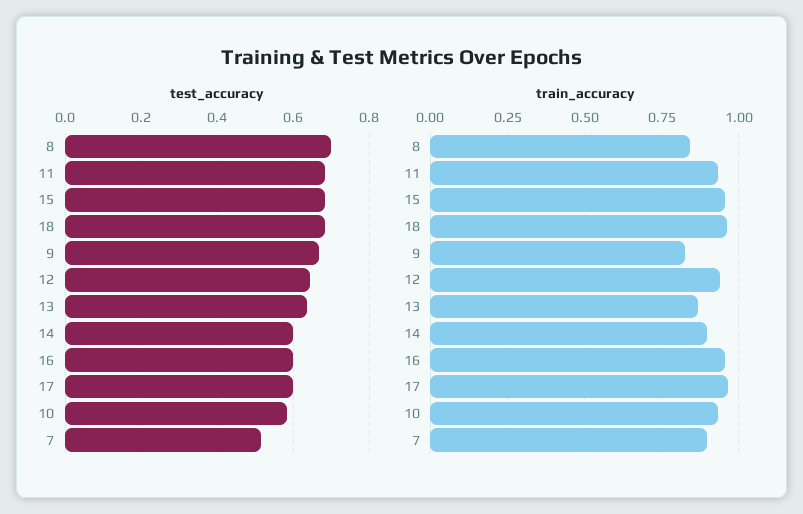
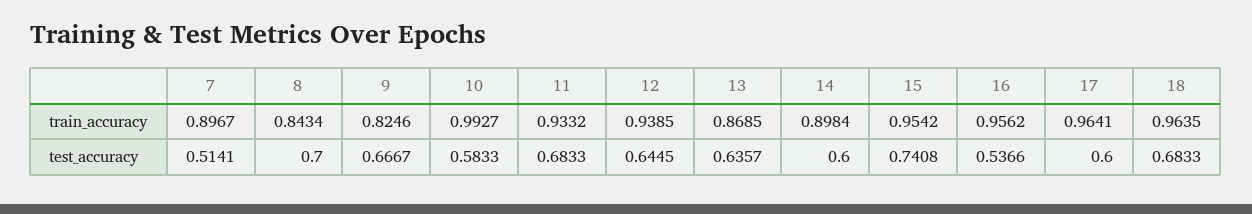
  {
    "test_accuracy": {
      "8": 0.7,
      "11": 0.6833,
-     "15": 0.68,
+     "15": 0.7408,
      "18": 0.6833,
      "9": 0.6667,
      "12": 0.6445,
      "13": 0.6357,
      "14": 0.6,
-     "16": 0.6,
+     "16": 0.5366,
      "17": 0.6,
      "10": 0.5833,
      "7": 0.5141
    },
    "train_accuracy": {
      "8": 0.8434,
      "11": 0.9332,
      "15": 0.9542,
      "18": 0.9635,
      "9": 0.8246,
      "12": 0.9385,
      "13": 0.8685,
      "14": 0.8984,
      "16": 0.9562,
      "17": 0.9641,
-     "10": 0.925,
+     "10": 0.9927,
      "7": 0.8967
    }
  }

